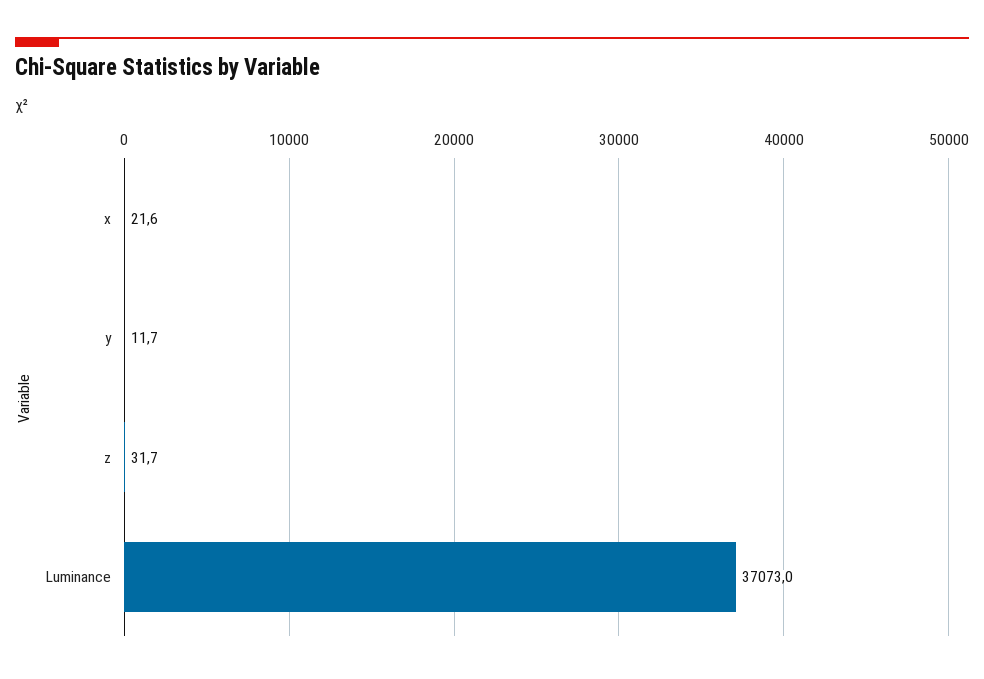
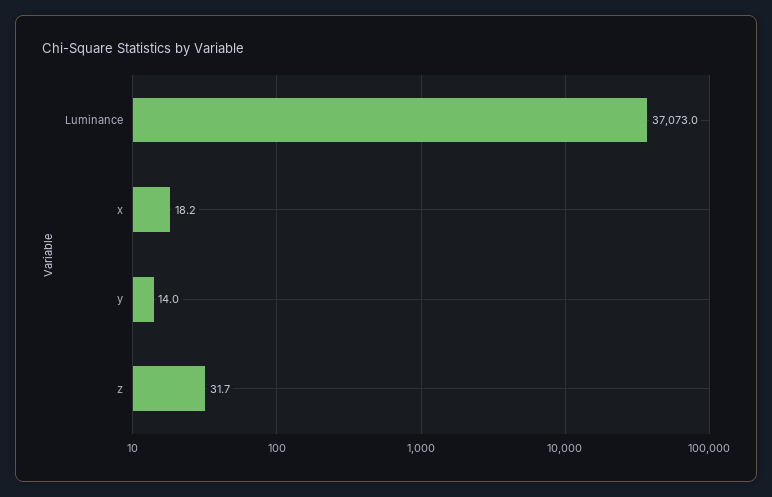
  {
-   "x": 21.6,
+   "x": 18.2,
-   "y": 11.7,
+   "y": 14,
    "z": 31.7,
    "Luminance": 37073
  }

